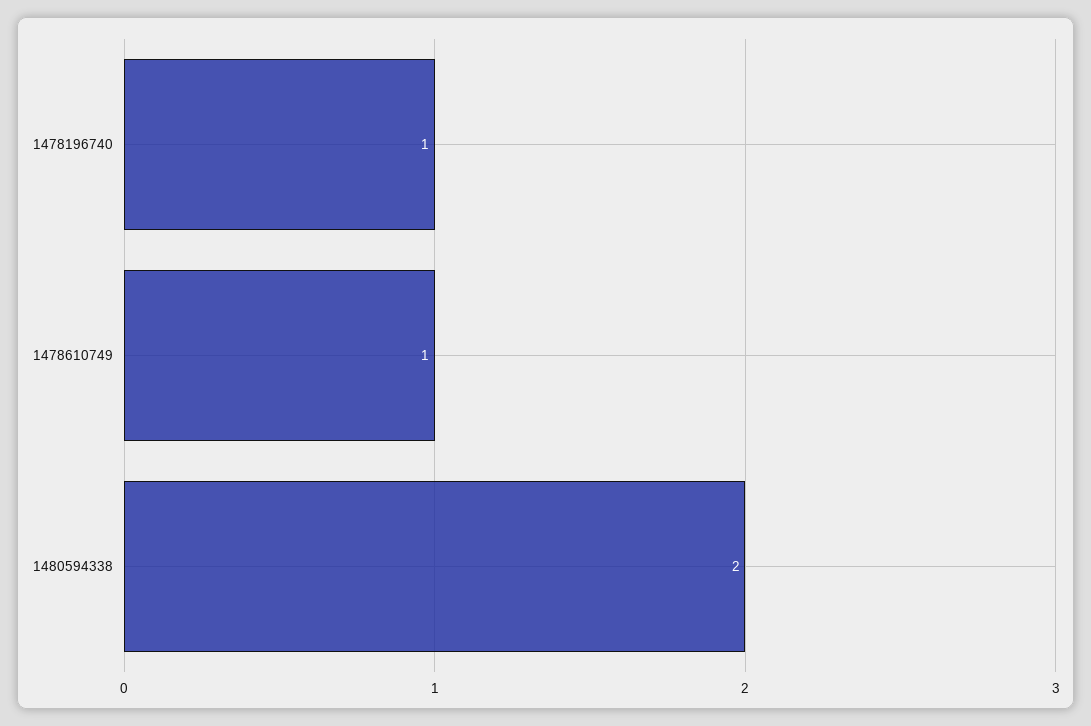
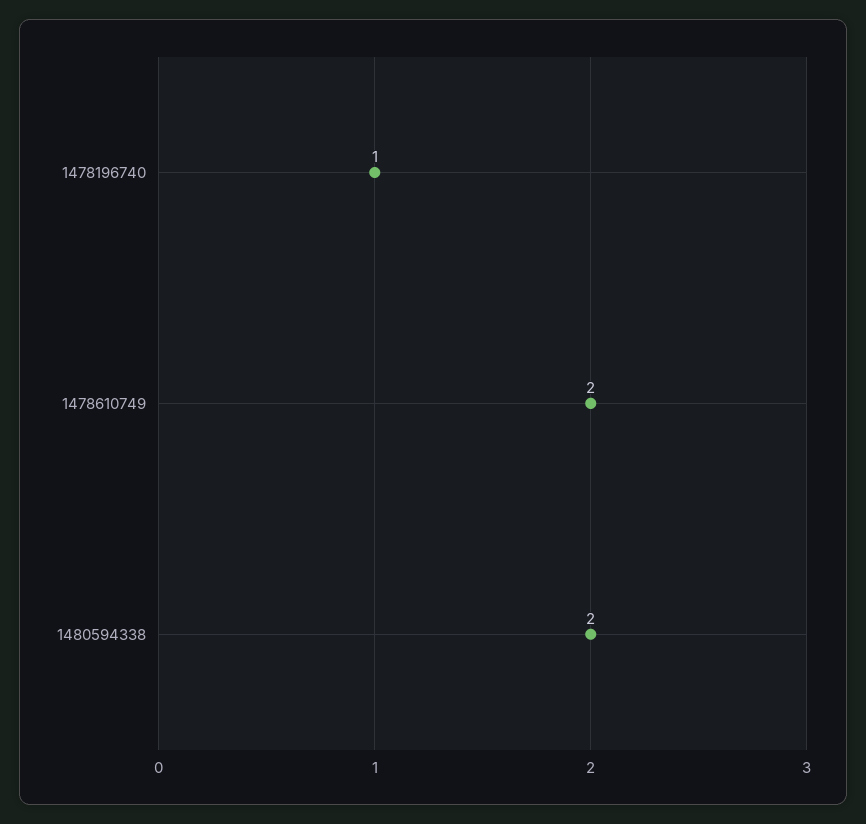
  {
    "1478196740": 1,
-   "1478610749": 1,
+   "1478610749": 2,
    "1480594338": 2
  }

